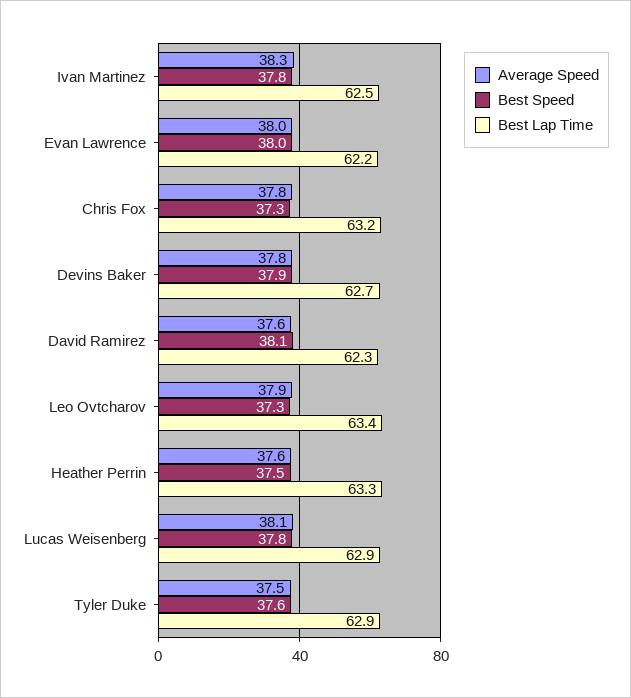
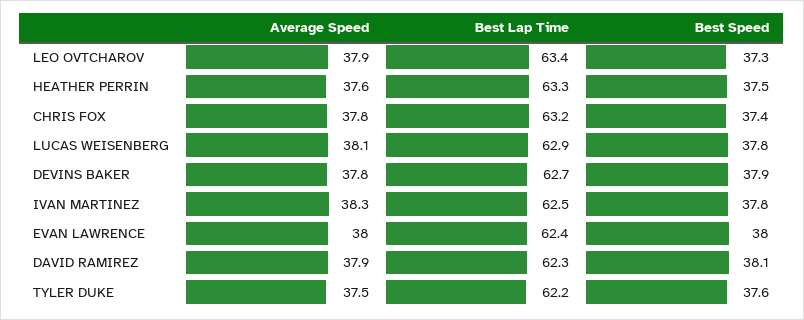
  {
    "Average Speed": {
      "Ivan Martinez": 38.3,
      "Evan Lawrence": 38,
      "Chris Fox": 37.8,
      "Devins Baker": 37.8,
-     "David Ramirez": 37.6,
+     "David Ramirez": 37.9,
      "Leo Ovtcharov": 37.9,
      "Heather Perrin": 37.6,
      "Lucas Weisenberg": 38.1,
      "Tyler Duke": 37.5
    },
    "Best Speed": {
      "Ivan Martinez": 37.8,
      "Evan Lawrence": 38,
-     "Chris Fox": 37.3,
+     "Chris Fox": 37.4,
      "Devins Baker": 37.9,
      "David Ramirez": 38.1,
      "Leo Ovtcharov": 37.3,
      "Heather Perrin": 37.5,
      "Lucas Weisenberg": 37.8,
      "Tyler Duke": 37.6
    },
    "Best Lap Time": {
      "Ivan Martinez": 62.5,
-     "Evan Lawrence": 62.2,
+     "Evan Lawrence": 62.4,
      "Chris Fox": 63.2,
      "Devins Baker": 62.7,
      "David Ramirez": 62.3,
      "Leo Ovtcharov": 63.4,
      "Heather Perrin": 63.3,
      "Lucas Weisenberg": 62.9,
-     "Tyler Duke": 62.9
+     "Tyler Duke": 62.2
    }
  }

